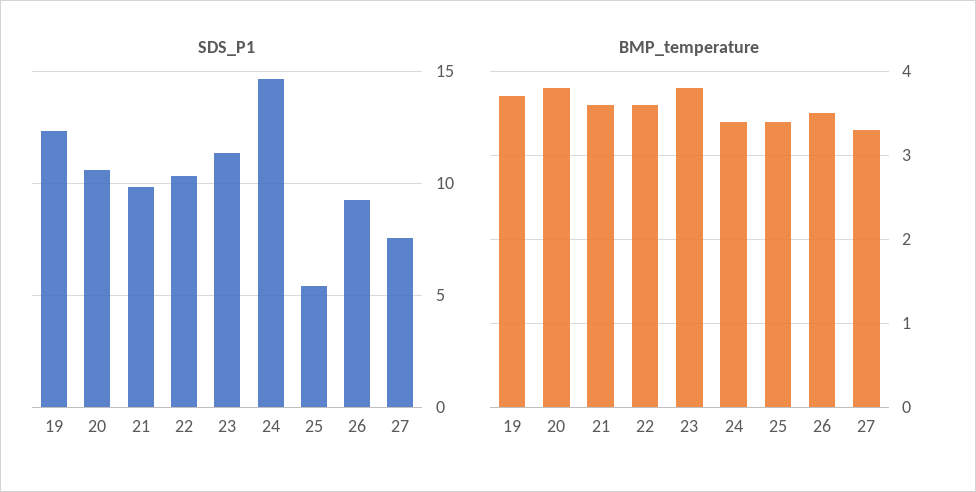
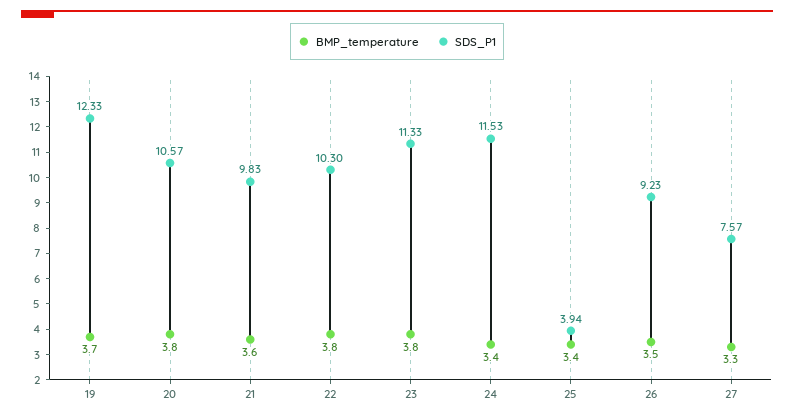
  {
    "SDS_P1": {
      "19": 12.33,
      "20": 10.57,
      "21": 9.83,
      "22": 10.3,
      "23": 11.33,
-     "24": 14.5,
+     "24": 11.53,
-     "25": 5.5,
+     "25": 3.94,
      "26": 9.23,
      "27": 7.57
    },
    "BMP_temperature": {
      "19": 3.7,
      "20": 3.8,
      "21": 3.6,
-     "22": 3.6,
+     "22": 3.8,
      "23": 3.8,
      "24": 3.4,
      "25": 3.4,
      "26": 3.5,
      "27": 3.3
    }
  }

